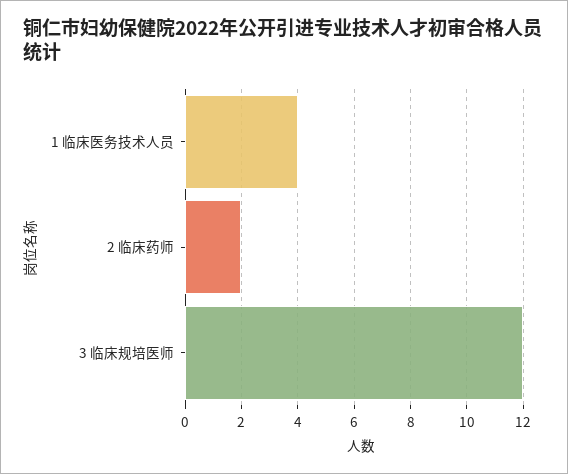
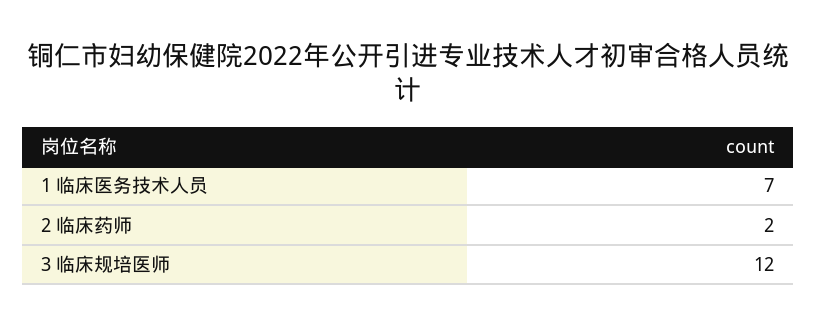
  {
-   "1 临床医务技术人员": 4,
+   "1 临床医务技术人员": 7,
    "2 临床药师": 2,
    "3 临床规培医师": 12
  }

